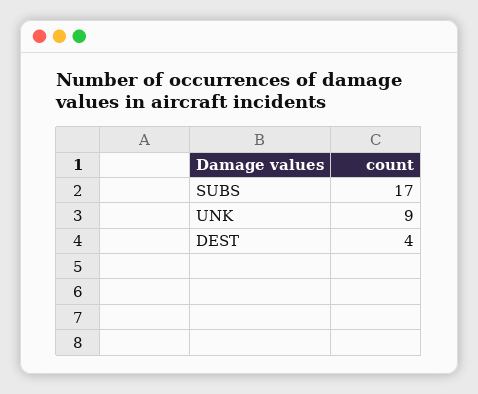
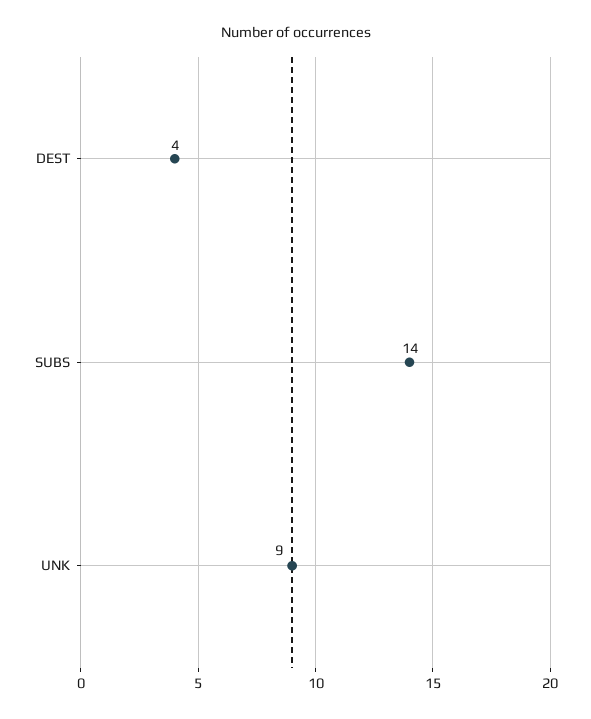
  {
-   "SUBS": 17,
+   "SUBS": 14,
    "UNK": 9,
    "DEST": 4
  }

